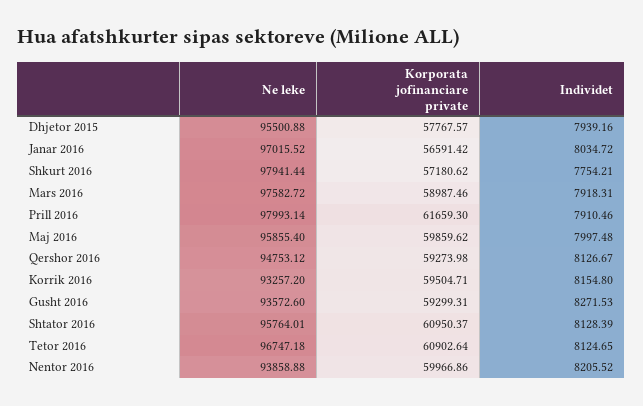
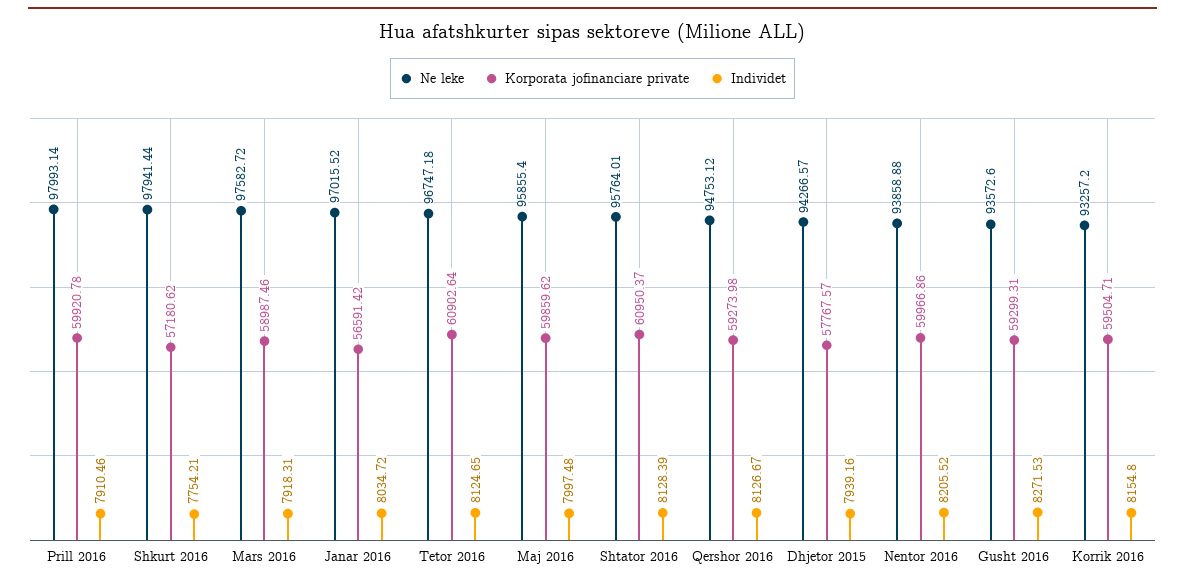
  {
    "Ne leke": {
-     "Dhjetor 2015": 95500.88,
+     "Dhjetor 2015": 94266.57,
      "Janar 2016": 97015.52,
      "Shkurt 2016": 97941.44,
      "Mars 2016": 97582.72,
      "Prill 2016": 97993.14,
      "Maj 2016": 95855.4,
      "Qershor 2016": 94753.12,
      "Korrik 2016": 93257.2,
      "Gusht 2016": 93572.6,
      "Shtator 2016": 95764.01,
      "Tetor 2016": 96747.18,
      "Nentor 2016": 93858.88
    },
    "Korporata jofinanciare private": {
      "Dhjetor 2015": 57767.57,
      "Janar 2016": 56591.42,
      "Shkurt 2016": 57180.62,
      "Mars 2016": 58987.46,
-     "Prill 2016": 61659.3,
+     "Prill 2016": 59920.78,
      "Maj 2016": 59859.62,
      "Qershor 2016": 59273.98,
      "Korrik 2016": 59504.71,
      "Gusht 2016": 59299.31,
      "Shtator 2016": 60950.37,
      "Tetor 2016": 60902.64,
      "Nentor 2016": 59966.86
    },
    "Individet": {
      "Dhjetor 2015": 7939.16,
      "Janar 2016": 8034.72,
      "Shkurt 2016": 7754.21,
      "Mars 2016": 7918.31,
      "Prill 2016": 7910.46,
      "Maj 2016": 7997.48,
      "Qershor 2016": 8126.67,
      "Korrik 2016": 8154.8,
      "Gusht 2016": 8271.53,
      "Shtator 2016": 8128.39,
      "Tetor 2016": 8124.65,
      "Nentor 2016": 8205.52
    }
  }

